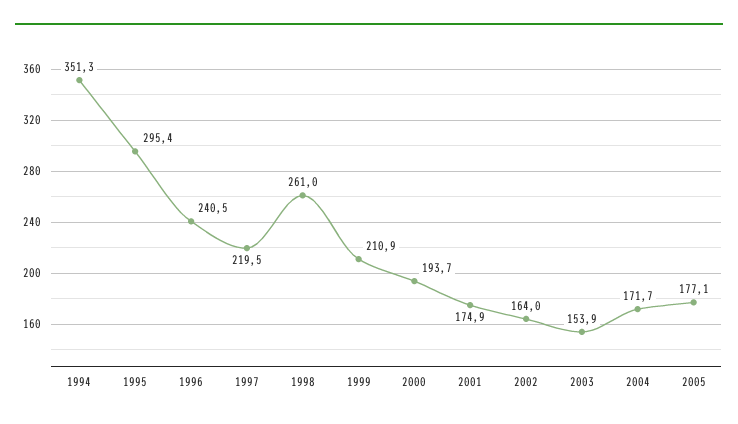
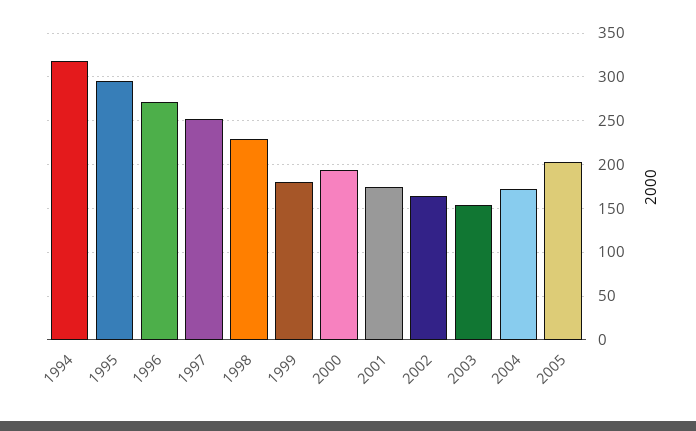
  {
-   "1994": 351.3,
+   "1994": 320,
    "1995": 295.4,
-   "1996": 240.5,
+   "1996": 270,
-   "1997": 219.5,
+   "1997": 250,
-   "1998": 261,
+   "1998": 230,
-   "1999": 210.9,
+   "1999": 180,
    "2000": 193.7,
    "2001": 174.9,
    "2002": 164,
    "2003": 153.9,
    "2004": 171.7,
-   "2005": 177.1
+   "2005": 200
  }

